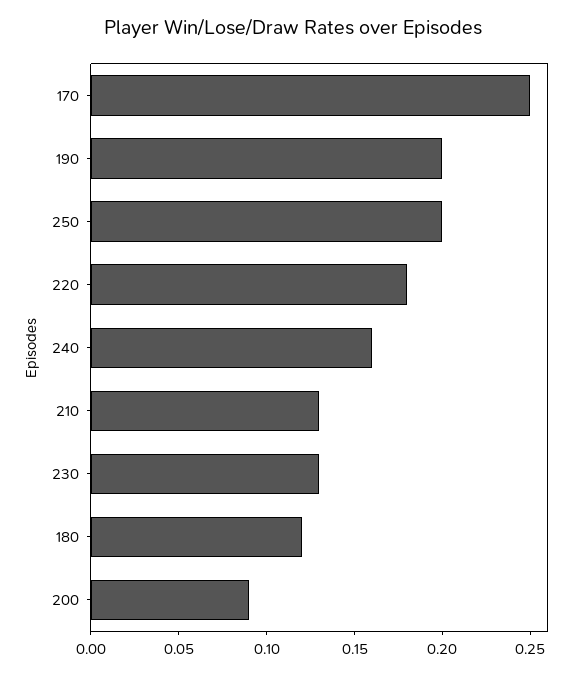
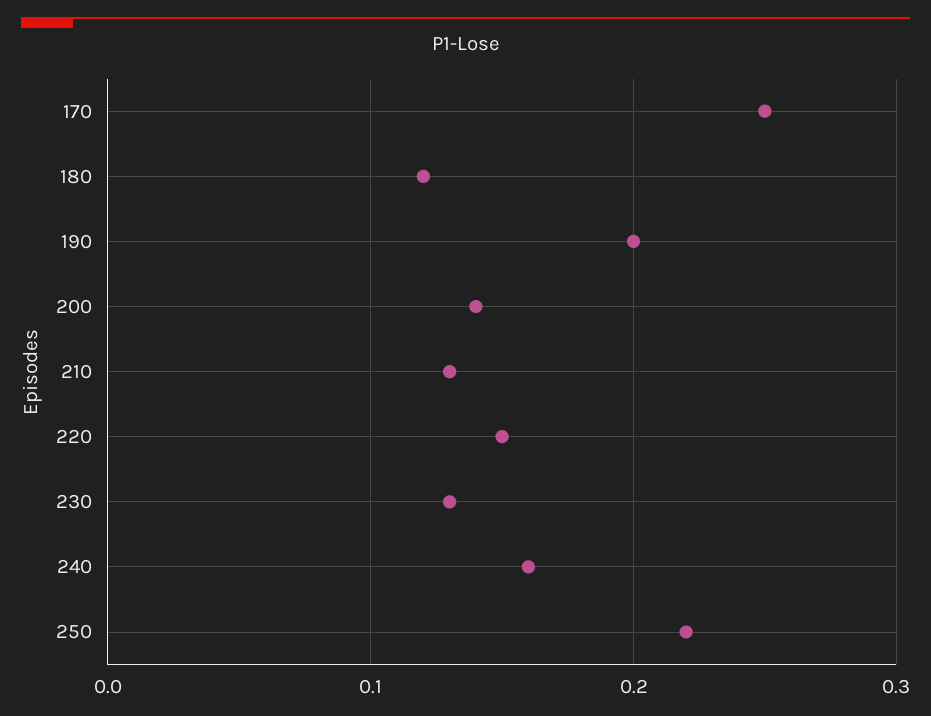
  {
    "170": 0.25,
    "190": 0.2,
-   "250": 0.2,
+   "250": 0.22,
-   "220": 0.18,
+   "220": 0.15,
    "240": 0.16,
    "210": 0.13,
    "230": 0.13,
    "180": 0.12,
-   "200": 0.09
+   "200": 0.14
  }

